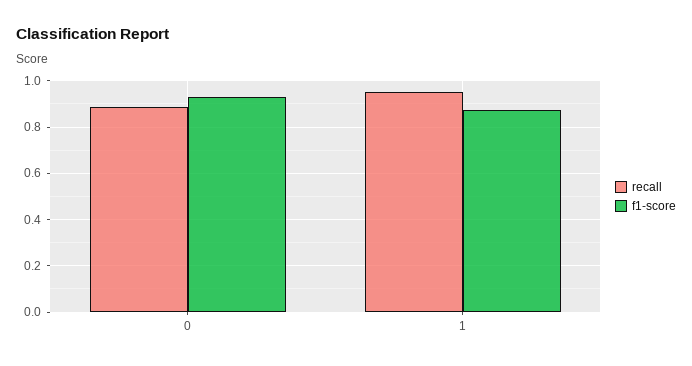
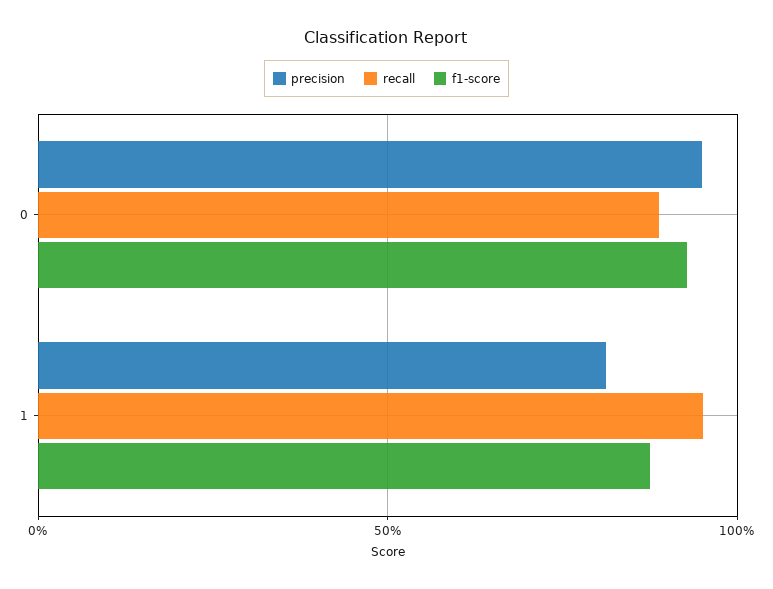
  {
    "recall": {
      "0": 0.9,
      "1": 0.95
    },
    "f1-score": {
      "0": 0.95,
      "1": 0.9
-   }
+   },
+   "precision": {
+     "0": 0.95,
+     "1": 0.8
+   }
  }

